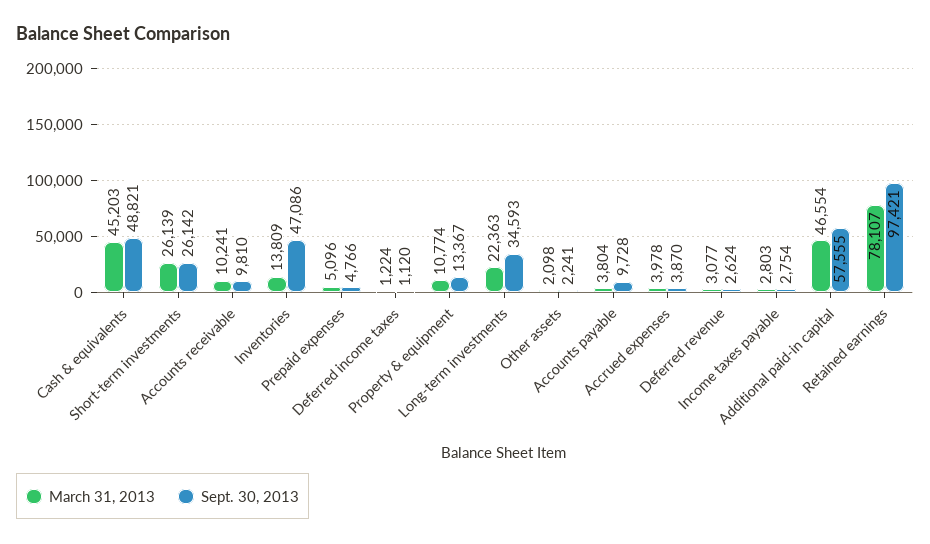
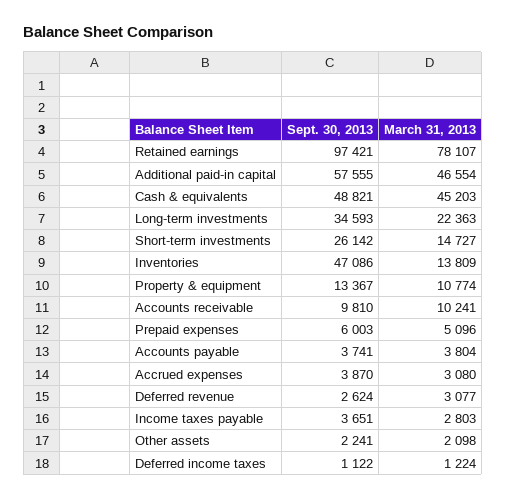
  {
    "March 31, 2013": {
      "Cash & equivalents": 45203,
-     "Short-term investments": 26139,
+     "Short-term investments": 14727,
      "Accounts receivable": 10241,
      "Inventories": 13809,
      "Prepaid expenses": 5096,
      "Deferred income taxes": 1224,
      "Property & equipment": 10774,
      "Long-term investments": 22363,
      "Other assets": 2098,
      "Accounts payable": 3804,
-     "Accrued expenses": 3978,
+     "Accrued expenses": 3080,
      "Deferred revenue": 3077,
      "Income taxes payable": 2803,
      "Additional paid-in capital": 46554,
      "Retained earnings": 78107
    },
    "Sept. 30, 2013": {
      "Cash & equivalents": 48821,
      "Short-term investments": 26142,
      "Accounts receivable": 9810,
      "Inventories": 47086,
-     "Prepaid expenses": 4766,
+     "Prepaid expenses": 6003,
-     "Deferred income taxes": 1120,
+     "Deferred income taxes": 1122,
      "Property & equipment": 13367,
      "Long-term investments": 34593,
      "Other assets": 2241,
-     "Accounts payable": 9728,
+     "Accounts payable": 3741,
      "Accrued expenses": 3870,
      "Deferred revenue": 2624,
-     "Income taxes payable": 2754,
+     "Income taxes payable": 3651,
      "Additional paid-in capital": 57555,
      "Retained earnings": 97421
    }
  }

